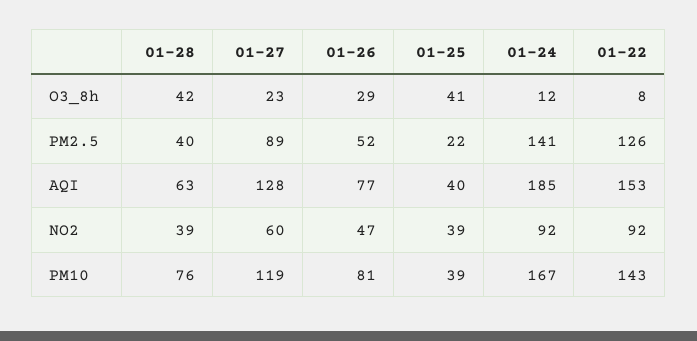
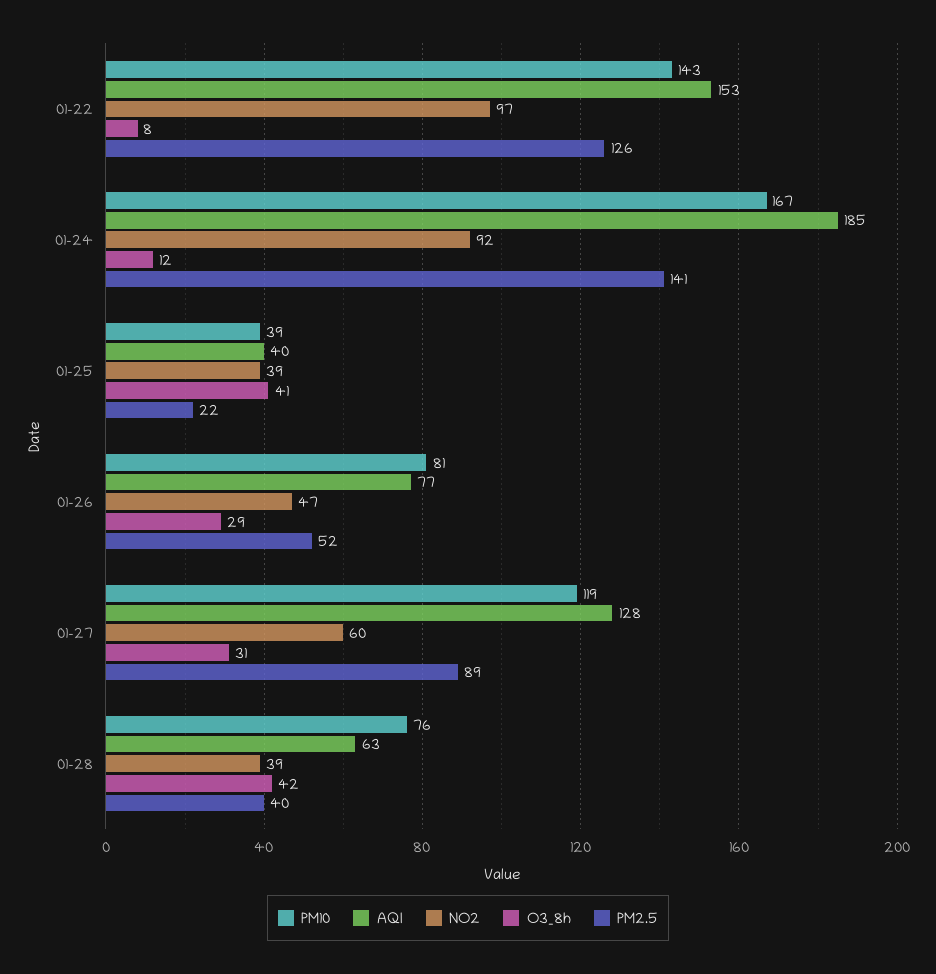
  {
    "O3_8h": {
      "01-28": 42,
-     "01-27": 23,
+     "01-27": 31,
      "01-26": 29,
      "01-25": 41,
      "01-24": 12,
      "01-22": 8
    },
    "PM2.5": {
      "01-28": 40,
      "01-27": 89,
      "01-26": 52,
      "01-25": 22,
      "01-24": 141,
      "01-22": 126
    },
    "AQI": {
      "01-28": 63,
      "01-27": 128,
      "01-26": 77,
      "01-25": 40,
      "01-24": 185,
      "01-22": 153
    },
    "NO2": {
      "01-28": 39,
      "01-27": 60,
      "01-26": 47,
      "01-25": 39,
      "01-24": 92,
-     "01-22": 92
+     "01-22": 97
    },
    "PM10": {
      "01-28": 76,
      "01-27": 119,
      "01-26": 81,
      "01-25": 39,
      "01-24": 167,
      "01-22": 143
    }
  }

